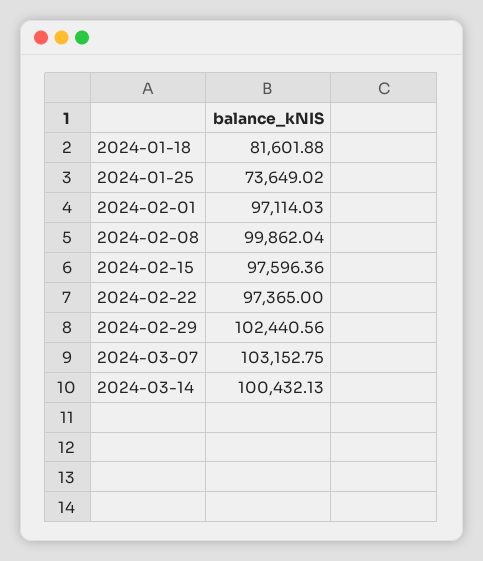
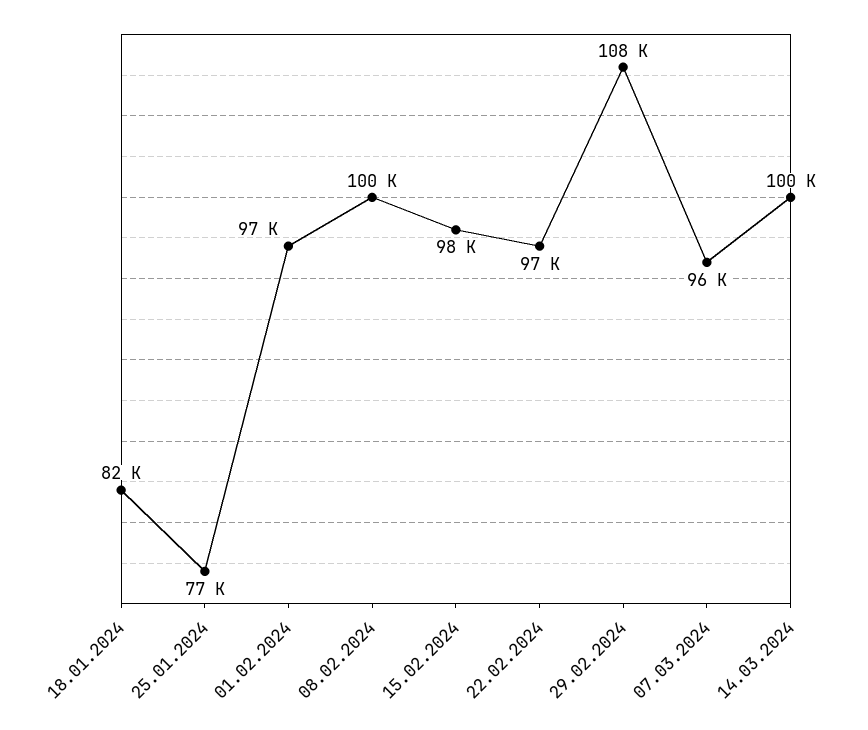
  {
    "2024-01-18": 81601.88,
-   "2024-01-25": 73649.02,
+   "2024-01-25": 77000,
    "2024-02-01": 97114.03,
    "2024-02-08": 99862.04,
    "2024-02-15": 97596.36,
    "2024-02-22": 97365,
-   "2024-02-29": 102440.56,
+   "2024-02-29": 108000,
-   "2024-03-07": 103152.75,
+   "2024-03-07": 96000,
    "2024-03-14": 100432.13
  }

